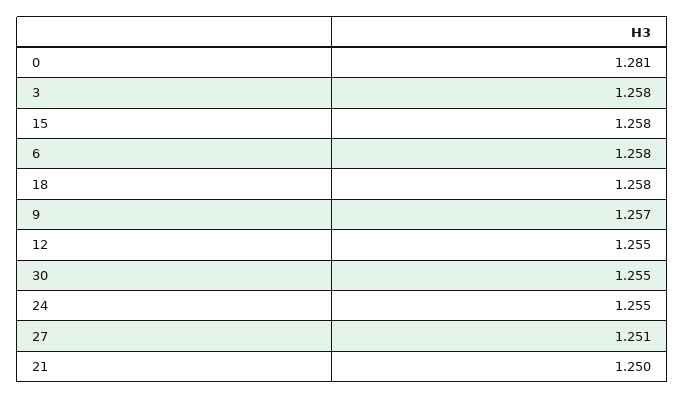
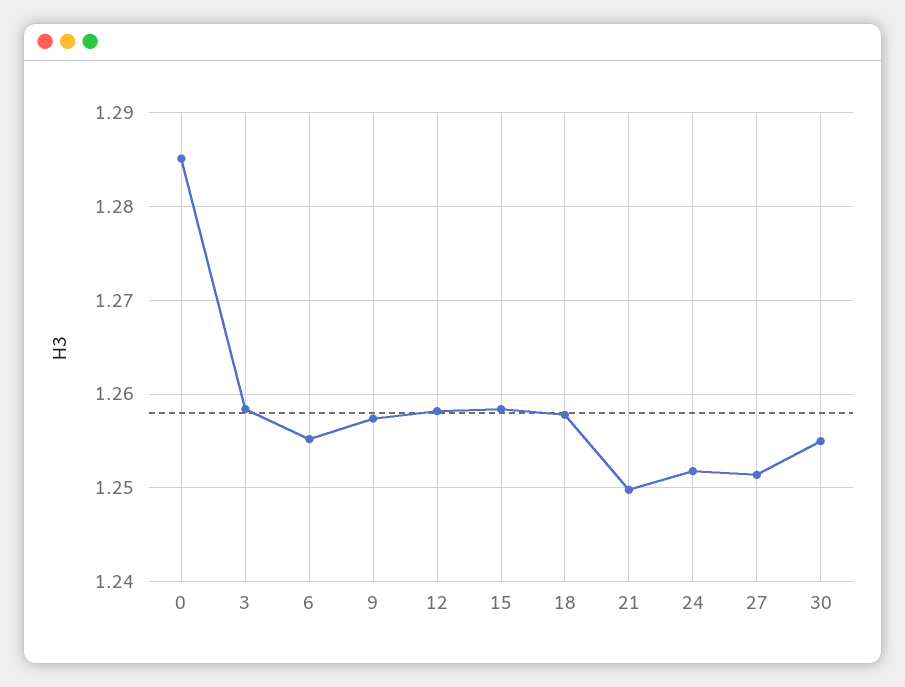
  {
-   "0": 1.281,
+   "0": 1.285,
    "3": 1.258,
    "15": 1.258,
-   "6": 1.258,
+   "6": 1.255,
    "18": 1.258,
    "9": 1.257,
-   "12": 1.255,
+   "12": 1.258,
    "30": 1.255,
-   "24": 1.255,
+   "24": 1.252,
    "27": 1.251,
    "21": 1.25
  }

